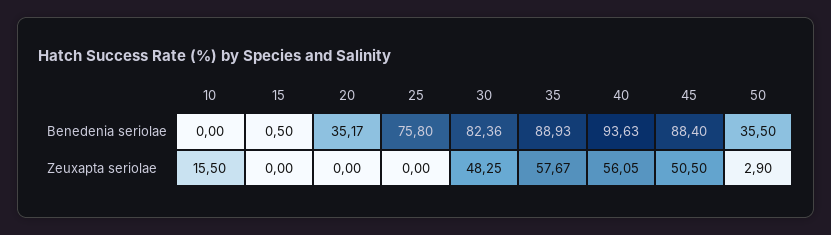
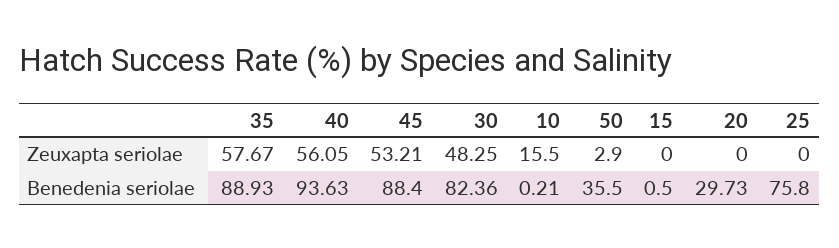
  {
    "10": {
-     "Benedenia seriolae": 0,
+     "Benedenia seriolae": 0.21,
      "Zeuxapta seriolae": 15.5
    },
    "15": {
      "Benedenia seriolae": 0.5,
      "Zeuxapta seriolae": 0
    },
    "20": {
-     "Benedenia seriolae": 35.17,
+     "Benedenia seriolae": 29.73,
      "Zeuxapta seriolae": 0
    },
    "25": {
      "Benedenia seriolae": 75.8,
      "Zeuxapta seriolae": 0
    },
    "30": {
      "Benedenia seriolae": 82.36,
      "Zeuxapta seriolae": 48.25
    },
    "35": {
      "Benedenia seriolae": 88.93,
      "Zeuxapta seriolae": 57.67
    },
    "40": {
      "Benedenia seriolae": 93.63,
      "Zeuxapta seriolae": 56.05
    },
    "45": {
      "Benedenia seriolae": 88.4,
-     "Zeuxapta seriolae": 50.5
+     "Zeuxapta seriolae": 53.21
    },
    "50": {
      "Benedenia seriolae": 35.5,
      "Zeuxapta seriolae": 2.9
    }
  }

